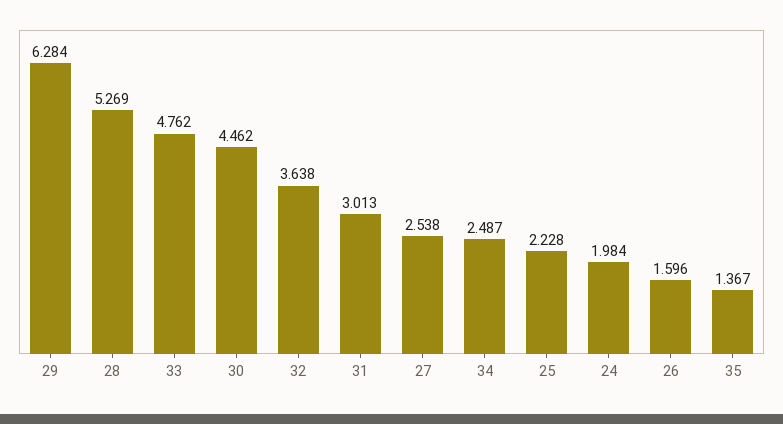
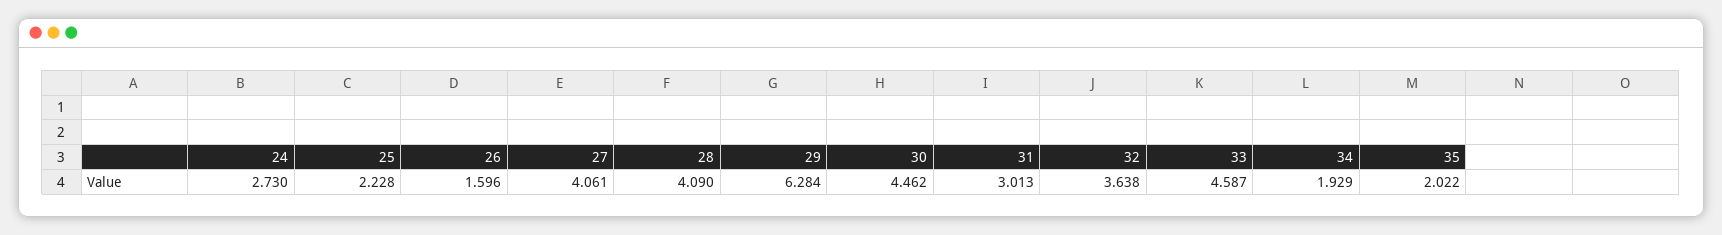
  {
    "29": 6.284,
-   "28": 5.269,
+   "28": 4.09,
-   "33": 4.762,
+   "33": 4.587,
    "30": 4.462,
    "32": 3.638,
    "31": 3.013,
-   "27": 2.538,
+   "27": 4.061,
-   "34": 2.487,
+   "34": 1.929,
    "25": 2.228,
-   "24": 1.984,
+   "24": 2.73,
    "26": 1.596,
-   "35": 1.367
+   "35": 2.022
  }

